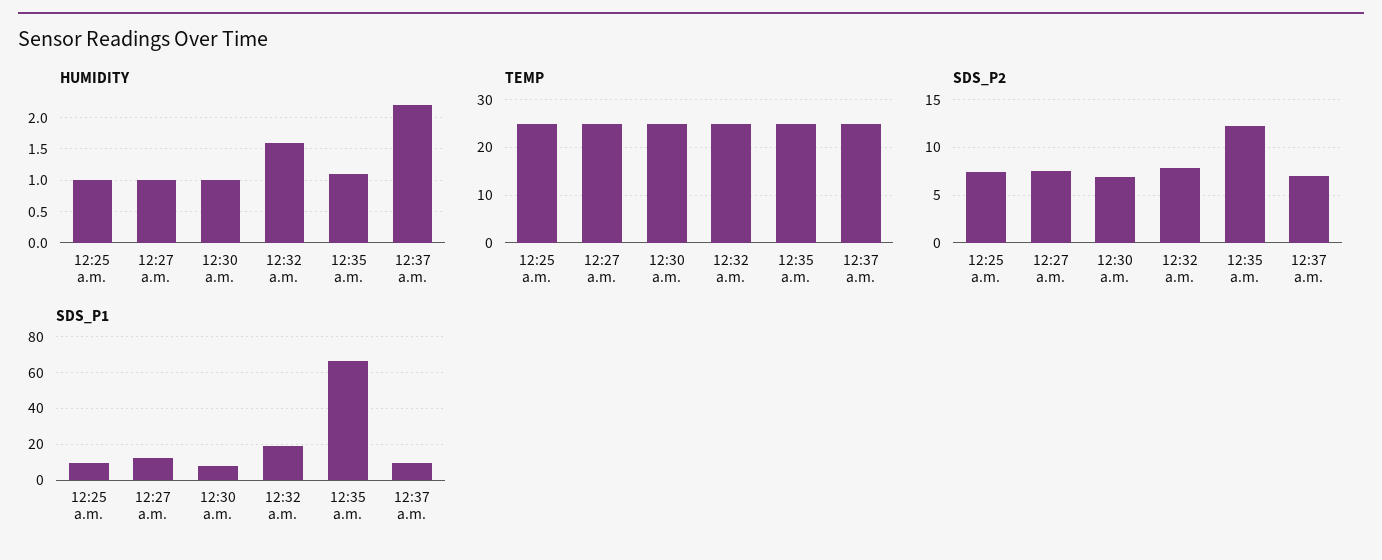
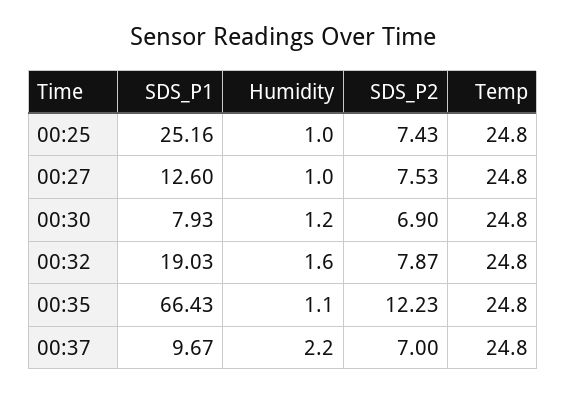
  {
    "HUMIDITY": {
      "12:25 a.m.": 1,
      "12:27 a.m.": 1,
-     "12:30 a.m.": 1,
+     "12:30 a.m.": 1.2,
      "12:32 a.m.": 1.6,
      "12:35 a.m.": 1.1,
      "12:37 a.m.": 2.2
    },
    "TEMP": {
      "12:25 a.m.": 24.8,
      "12:27 a.m.": 24.8,
      "12:30 a.m.": 24.8,
      "12:32 a.m.": 24.8,
      "12:35 a.m.": 24.8,
      "12:37 a.m.": 24.8
    },
    "SDS_P2": {
      "12:25 a.m.": 7.43,
      "12:27 a.m.": 7.53,
      "12:30 a.m.": 6.9,
      "12:32 a.m.": 7.87,
      "12:35 a.m.": 12.23,
      "12:37 a.m.": 7
    },
    "SDS_P1": {
-     "12:25 a.m.": 10,
+     "12:25 a.m.": 25.16,
      "12:27 a.m.": 12.6,
      "12:30 a.m.": 7.93,
      "12:32 a.m.": 19.03,
      "12:35 a.m.": 66.43,
      "12:37 a.m.": 9.67
    }
  }

